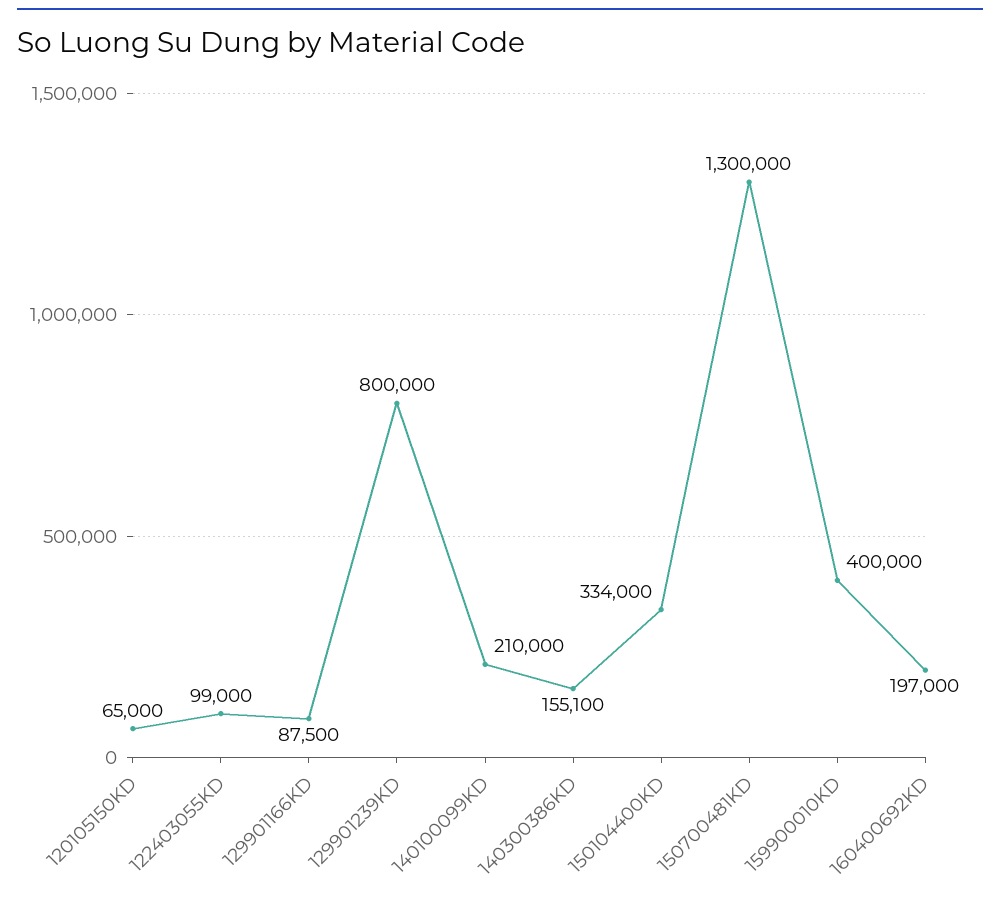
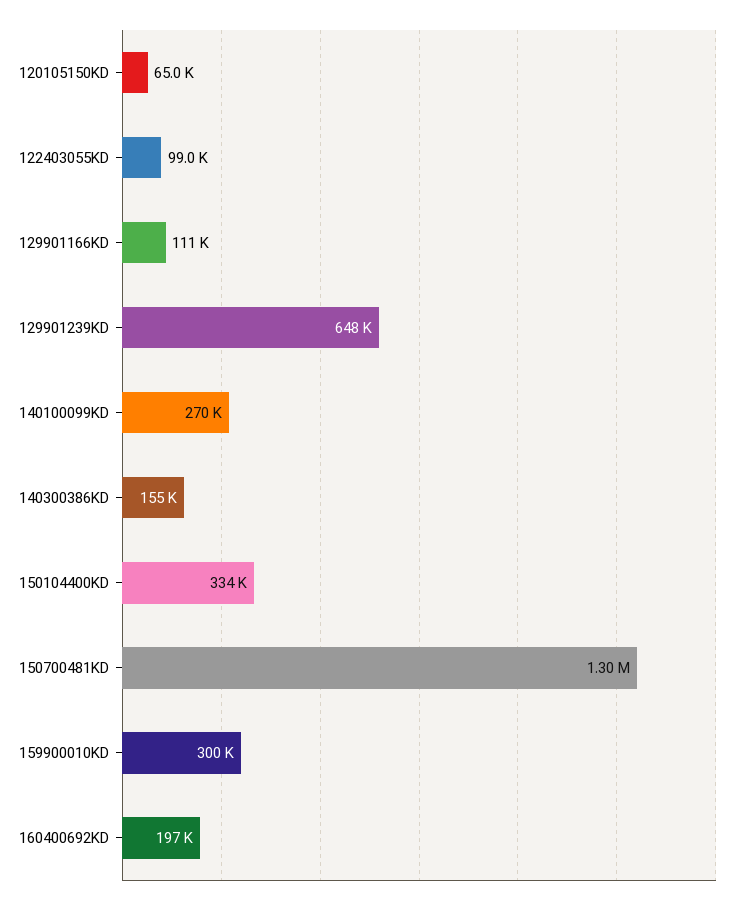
  {
    "120105150KD": 65000,
    "122403055KD": 99000,
-   "129901166KD": 87500,
+   "129901166KD": 111000,
-   "129901239KD": 800000,
+   "129901239KD": 648000,
-   "140100099KD": 210000,
+   "140100099KD": 270000,
    "140300386KD": 155100,
    "150104400KD": 334000,
    "150700481KD": 1300000,
-   "159900010KD": 400000,
+   "159900010KD": 300000,
    "160400692KD": 197000
  }

